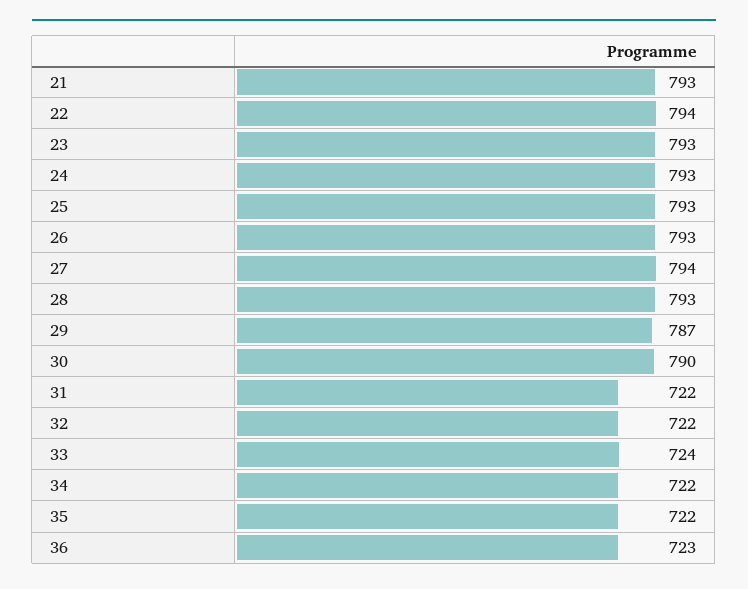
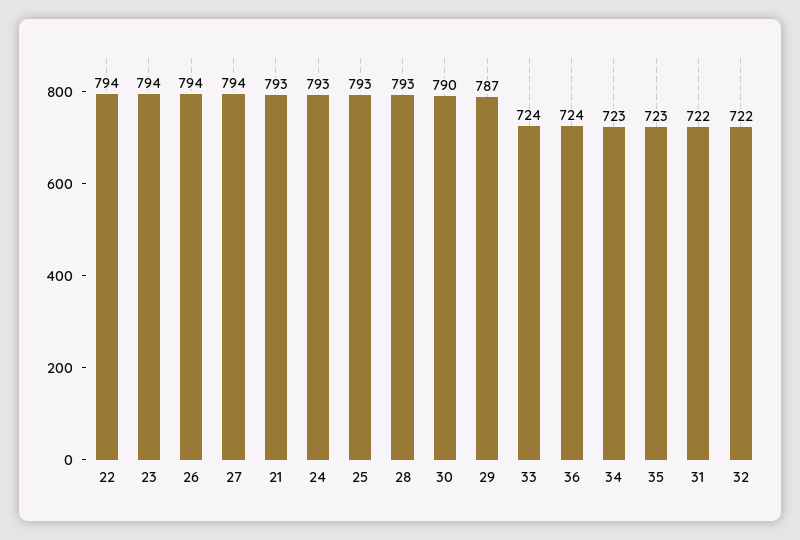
  {
    "21": 793,
    "22": 794,
-   "23": 793,
+   "23": 794,
    "24": 793,
    "25": 793,
-   "26": 793,
+   "26": 794,
    "27": 794,
    "28": 793,
    "29": 787,
    "30": 790,
    "31": 722,
    "32": 722,
    "33": 724,
-   "34": 722,
+   "34": 723,
-   "35": 722,
+   "35": 723,
-   "36": 723
+   "36": 724
  }

